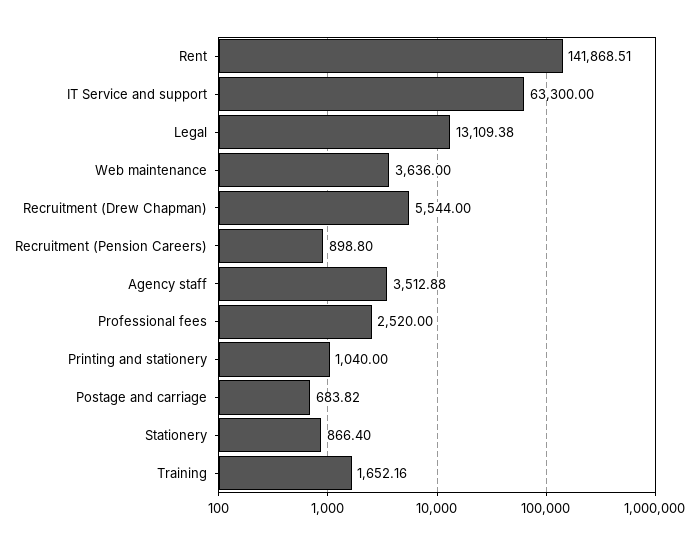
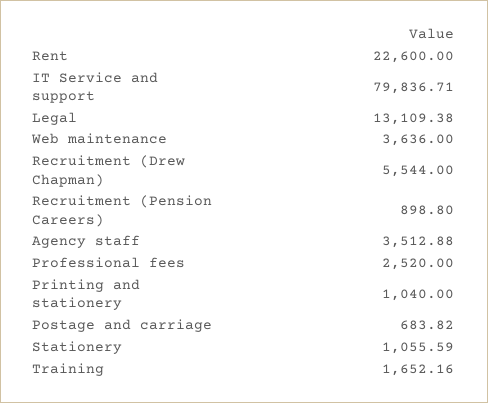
  {
-   "Rent": 141868.51,
+   "Rent": 22600,
-   "IT Service and support": 63300,
+   "IT Service and support": 79836.71,
    "Legal": 13109.38,
    "Web maintenance": 3636,
    "Recruitment (Drew Chapman)": 5544,
    "Recruitment (Pension Careers)": 898.8,
    "Agency staff": 3512.88,
    "Professional fees": 2520,
    "Printing and stationery": 1040,
    "Postage and carriage": 683.82,
-   "Stationery": 866.4,
+   "Stationery": 1055.59,
    "Training": 1652.16
  }

